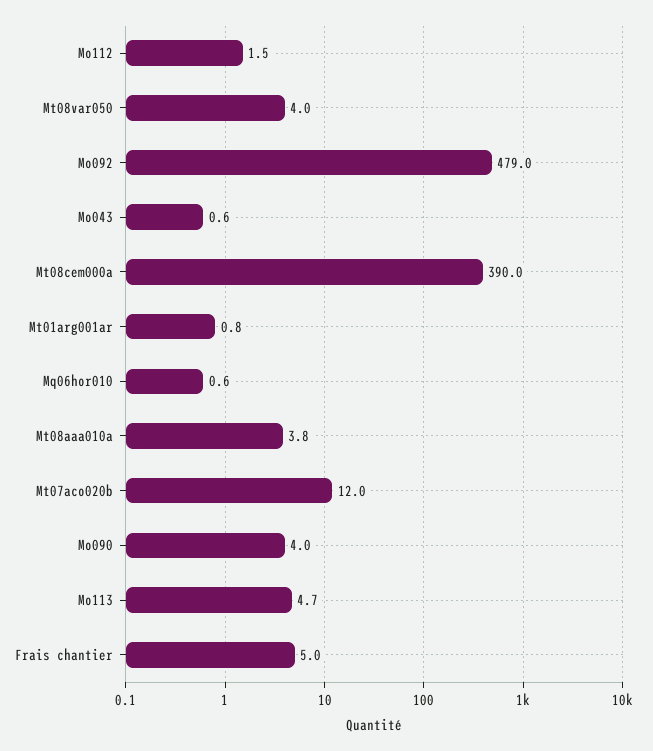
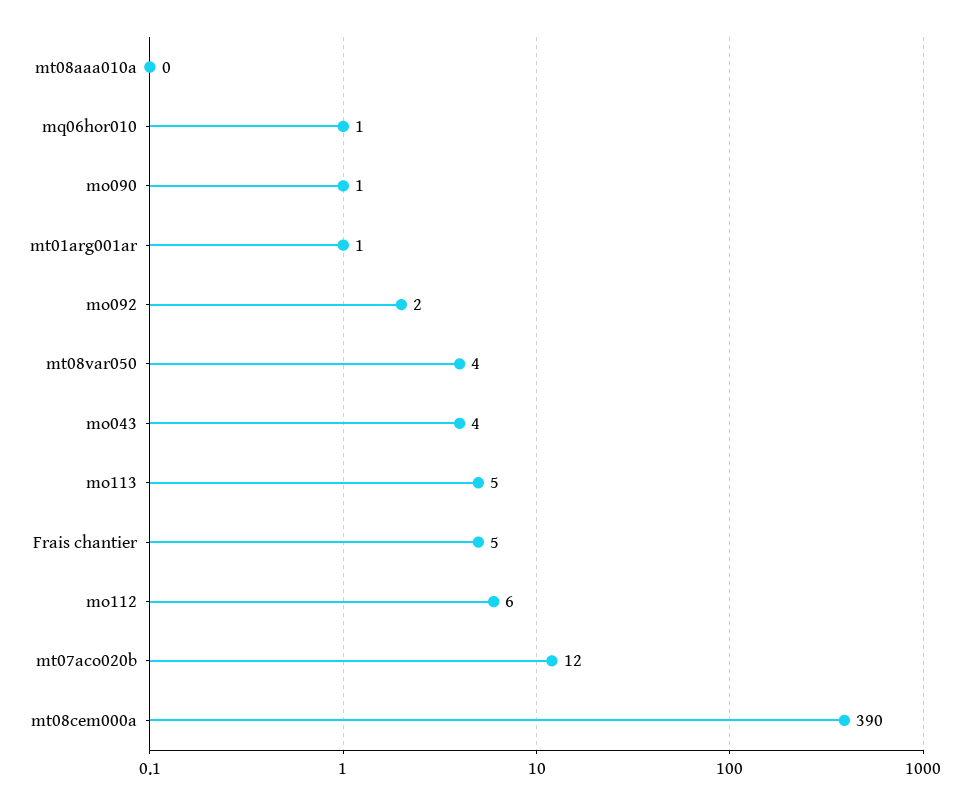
  {
-   "Mo112": 1.5,
+   "Mo112": 6,
    "Mt08var050": 4,
-   "Mo092": 479,
+   "Mo092": 2,
-   "Mo043": 0.6,
+   "Mo043": 4,
    "Mt08cem000a": 390,
    "Mt01arg001ar": 0.8,
    "Mq06hor010": 0.6,
-   "Mt08aaa010a": 3.8,
+   "Mt08aaa010a": 0,
    "Mt07aco020b": 12,
-   "Mo090": 4,
+   "Mo090": 1,
    "Mo113": 4.7,
    "Frais chantier": 5
  }

